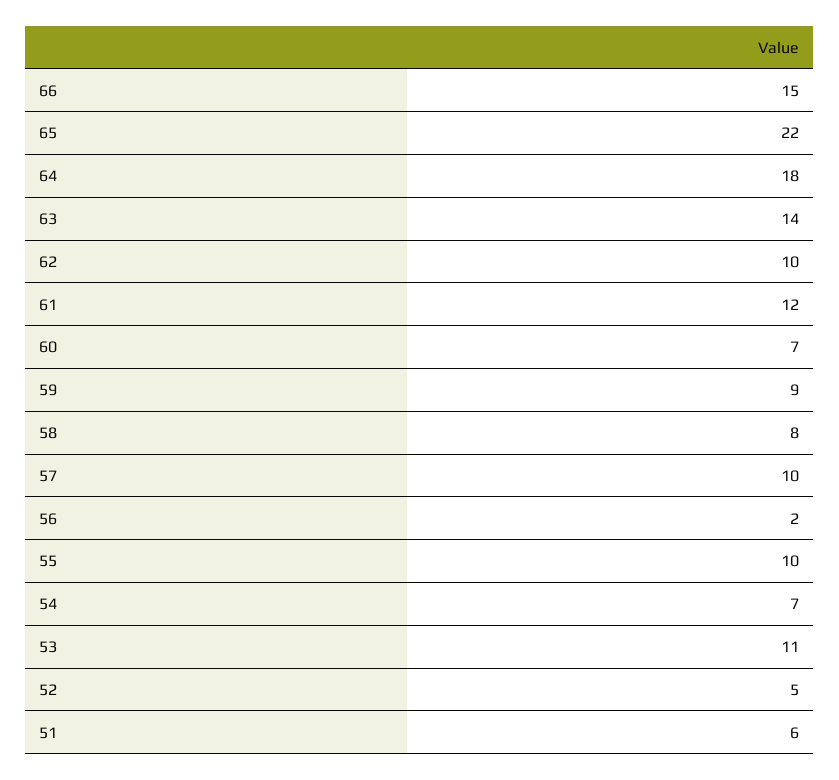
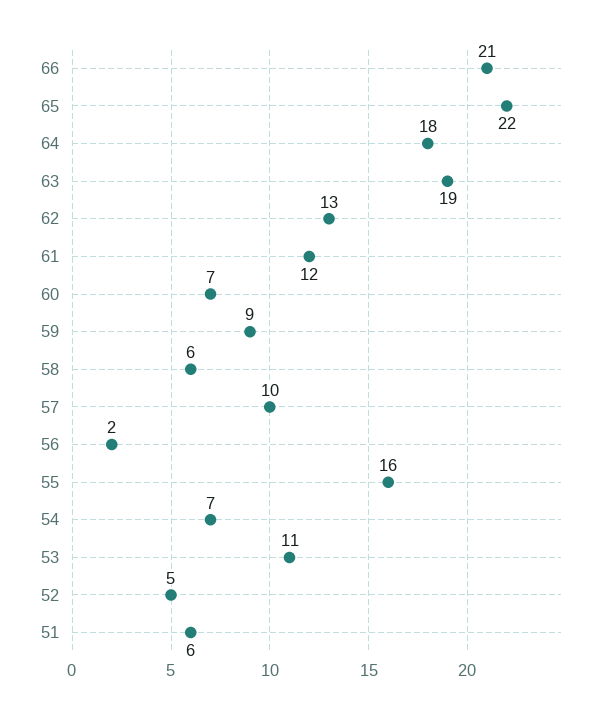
  {
-   "66": 15,
+   "66": 21,
    "65": 22,
    "64": 18,
-   "63": 14,
+   "63": 19,
-   "62": 10,
+   "62": 13,
    "61": 12,
    "60": 7,
    "59": 9,
-   "58": 8,
+   "58": 6,
    "57": 10,
    "56": 2,
-   "55": 10,
+   "55": 16,
    "54": 7,
    "53": 11,
    "52": 5,
    "51": 6
  }

